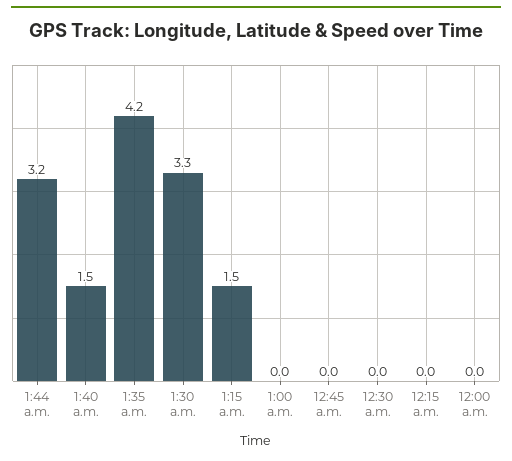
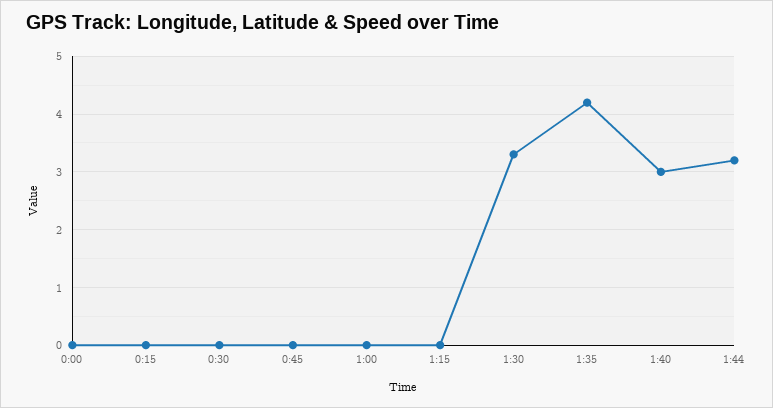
  {
    "1:44 a.m.": 3.2,
-   "1:40 a.m.": 1.5,
+   "1:40 a.m.": 3,
    "1:35 a.m.": 4.2,
    "1:30 a.m.": 3.3,
-   "1:15 a.m.": 1.5,
+   "1:15 a.m.": 0,
    "1:00 a.m.": 0,
    "12:45 a.m.": 0,
    "12:30 a.m.": 0,
    "12:15 a.m.": 0,
    "12:00 a.m.": 0
  }

